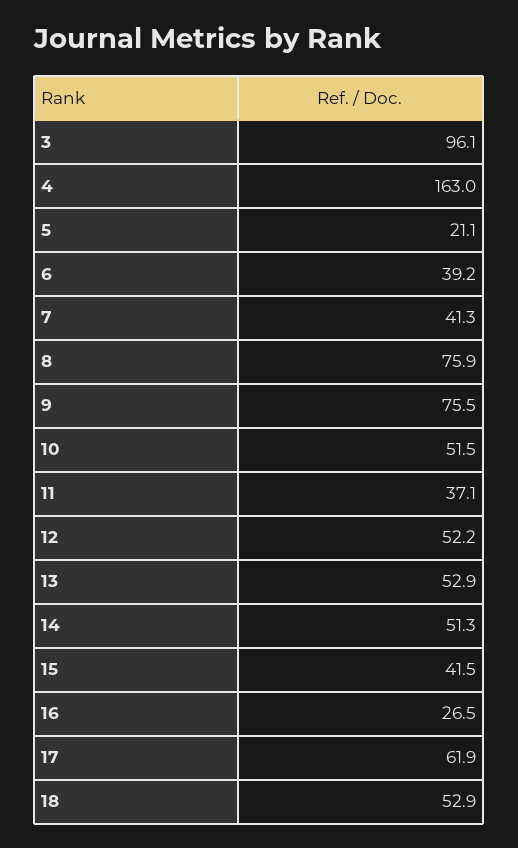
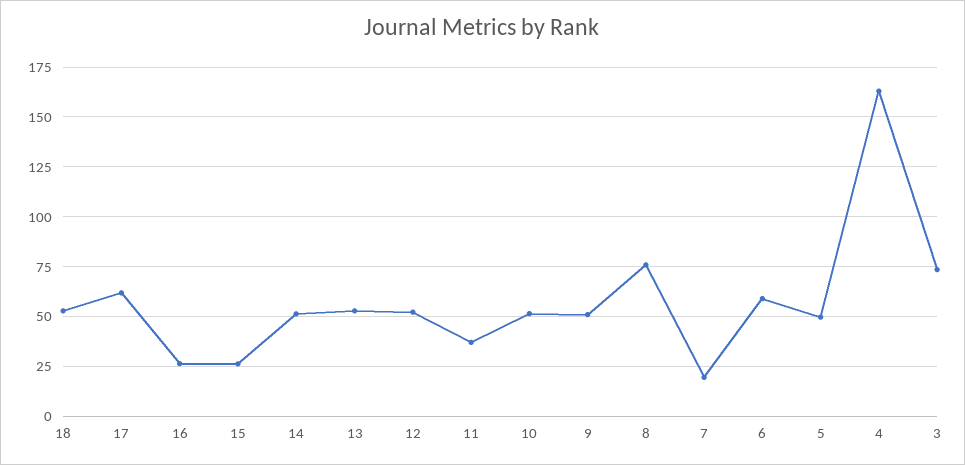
  {
-   "3": 96.1,
+   "3": 75,
    "4": 163,
-   "5": 21.1,
+   "5": 50,
-   "6": 39.2,
+   "6": 60,
-   "7": 41.3,
+   "7": 20,
    "8": 75.9,
-   "9": 75.5,
+   "9": 50,
    "10": 51.5,
    "11": 37.1,
    "12": 52.2,
    "13": 52.9,
    "14": 51.3,
-   "15": 41.5,
+   "15": 25,
    "16": 26.5,
    "17": 61.9,
    "18": 52.9
  }

